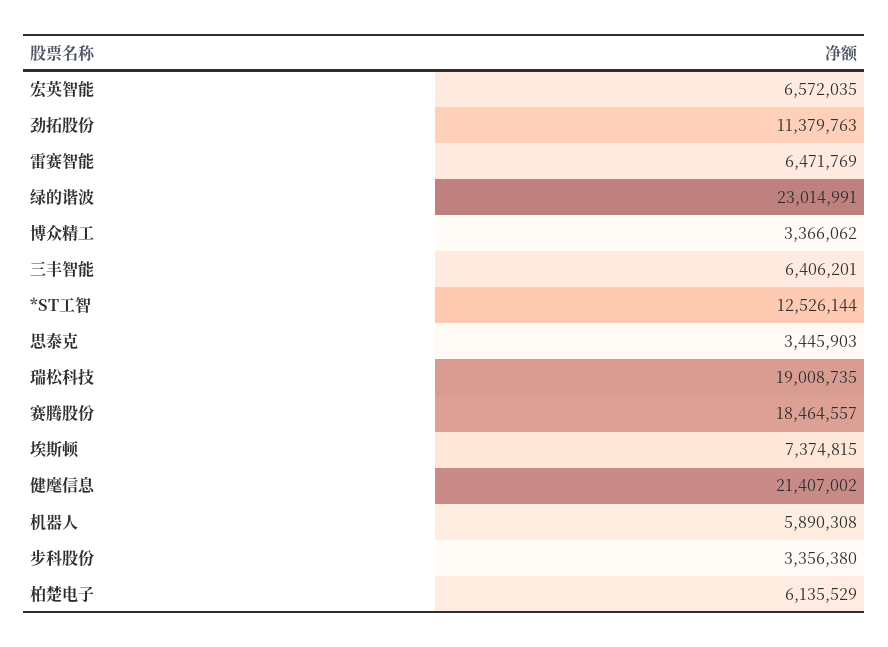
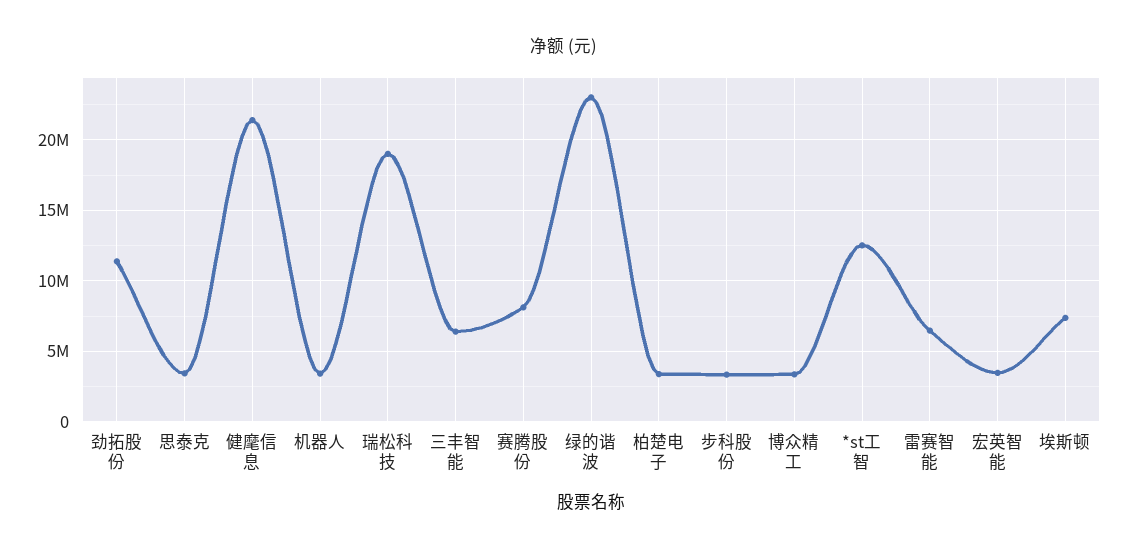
  {
-   "宏英智能": 6572035,
+   "宏英智能": 3500000,
    "劲拓股份": 11379763,
    "雷赛智能": 6471769,
    "绿的谐波": 23014991,
    "博众精工": 3366062,
    "三丰智能": 6406201,
    "*ST工智": 12526144,
    "思泰克": 3445903,
    "瑞松科技": 19008735,
-   "赛腾股份": 18464557,
+   "赛腾股份": 8000000,
    "埃斯顿": 7374815,
    "健麾信息": 21407002,
-   "机器人": 5890308,
+   "机器人": 3500000,
    "步科股份": 3356380,
-   "柏楚电子": 6135529
+   "柏楚电子": 3500000
  }

